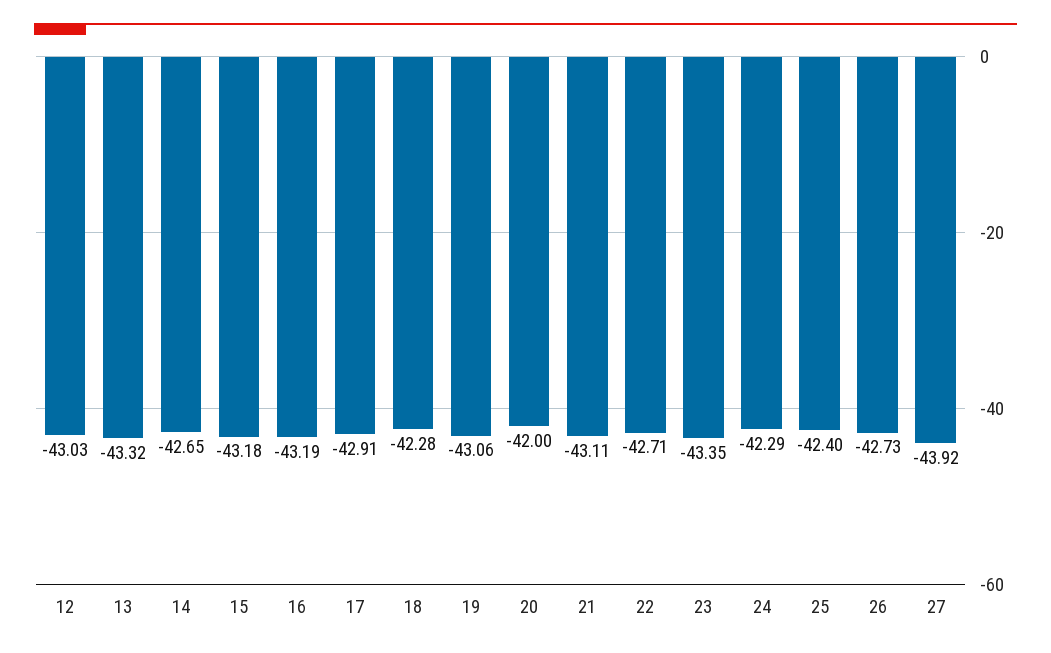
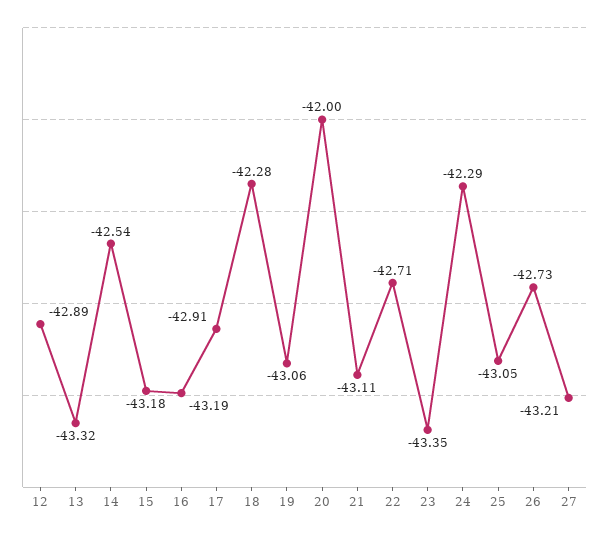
  {
-   "12": -43.03,
+   "12": -42.89,
    "13": -43.32,
-   "14": -42.65,
+   "14": -42.54,
    "15": -43.18,
    "16": -43.19,
    "17": -42.91,
    "18": -42.28,
    "19": -43.06,
    "20": -42,
    "21": -43.11,
    "22": -42.71,
    "23": -43.35,
    "24": -42.29,
-   "25": -42.4,
+   "25": -43.05,
    "26": -42.73,
-   "27": -43.92
+   "27": -43.21
  }

